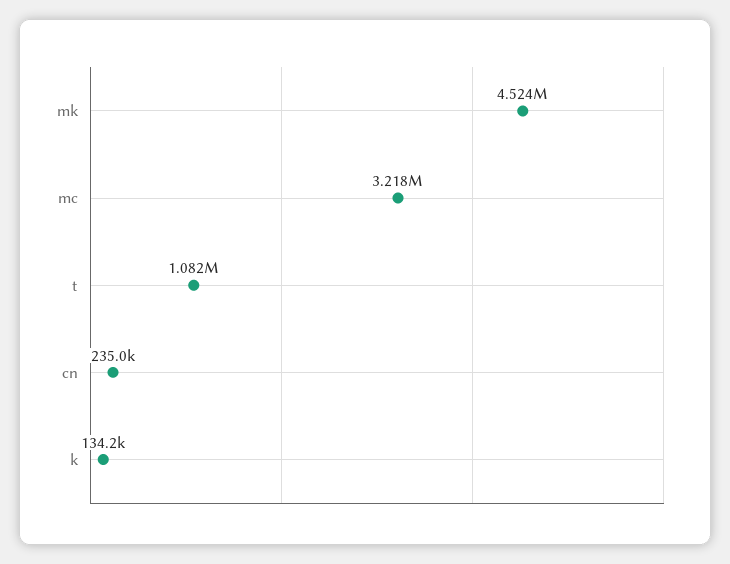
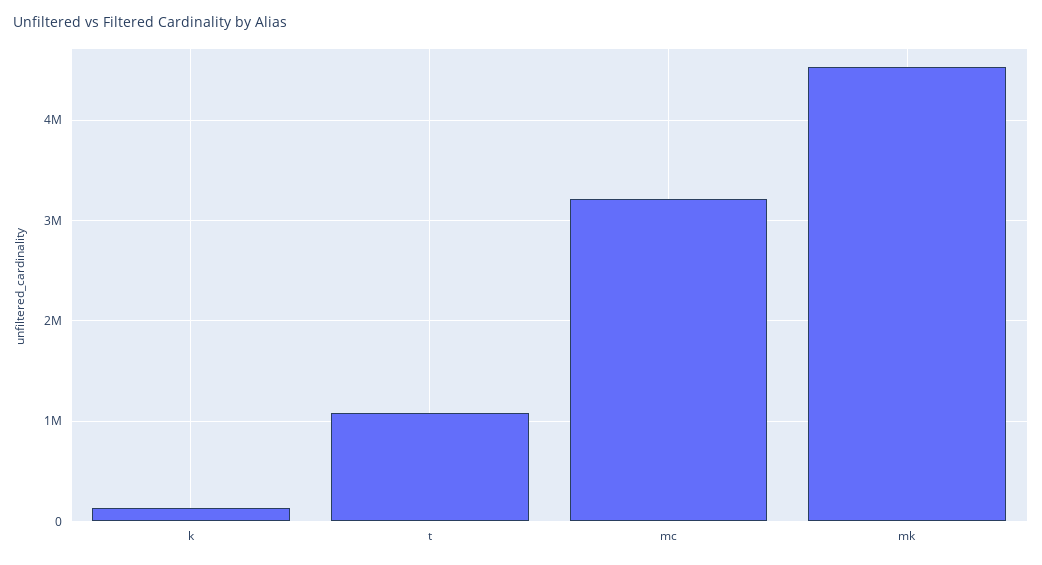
  {
    "mk": 4524000,
    "mc": 3218000,
    "t": 1082000,
-   "cn": 235000,
    "k": 134200
  }

